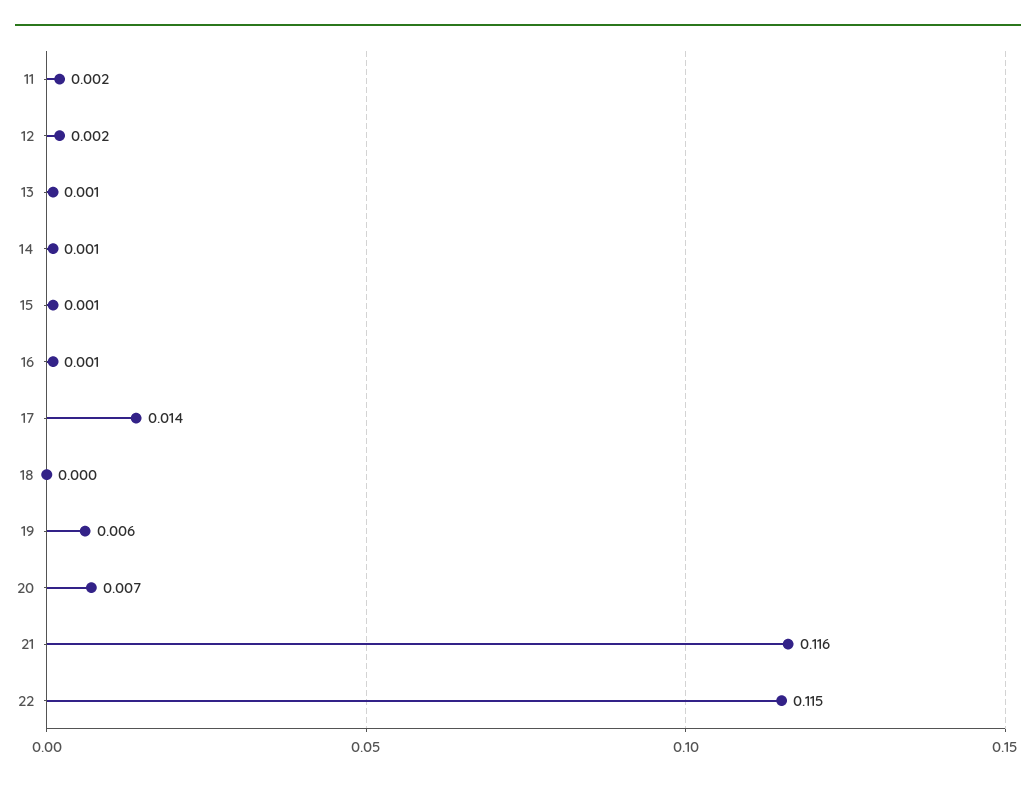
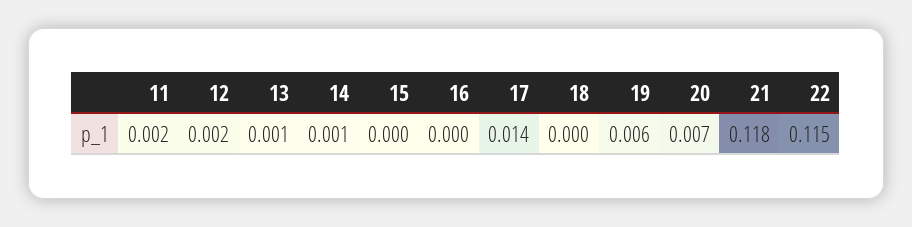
  {
    "11": 0.002,
    "12": 0.002,
    "13": 0.001,
    "14": 0.001,
-   "15": 0.001,
+   "15": 0,
-   "16": 0.001,
+   "16": 0,
    "17": 0.014,
    "18": 0,
    "19": 0.006,
    "20": 0.007,
-   "21": 0.116,
+   "21": 0.118,
    "22": 0.115
  }

